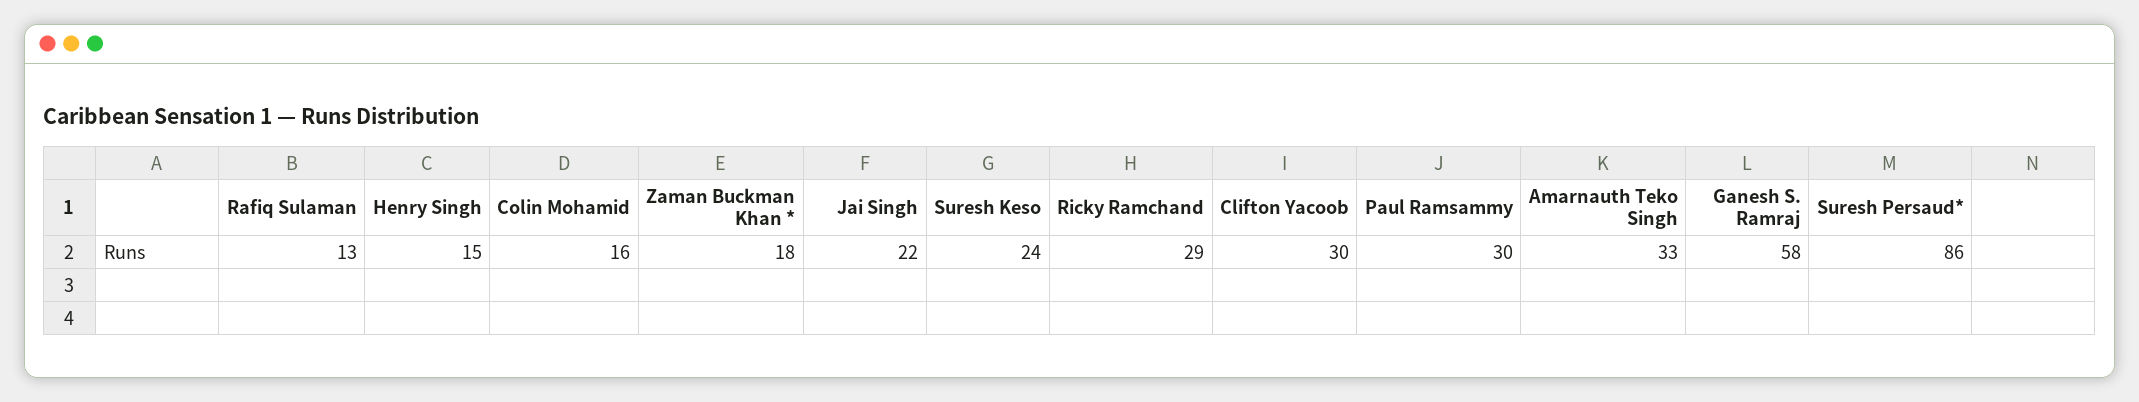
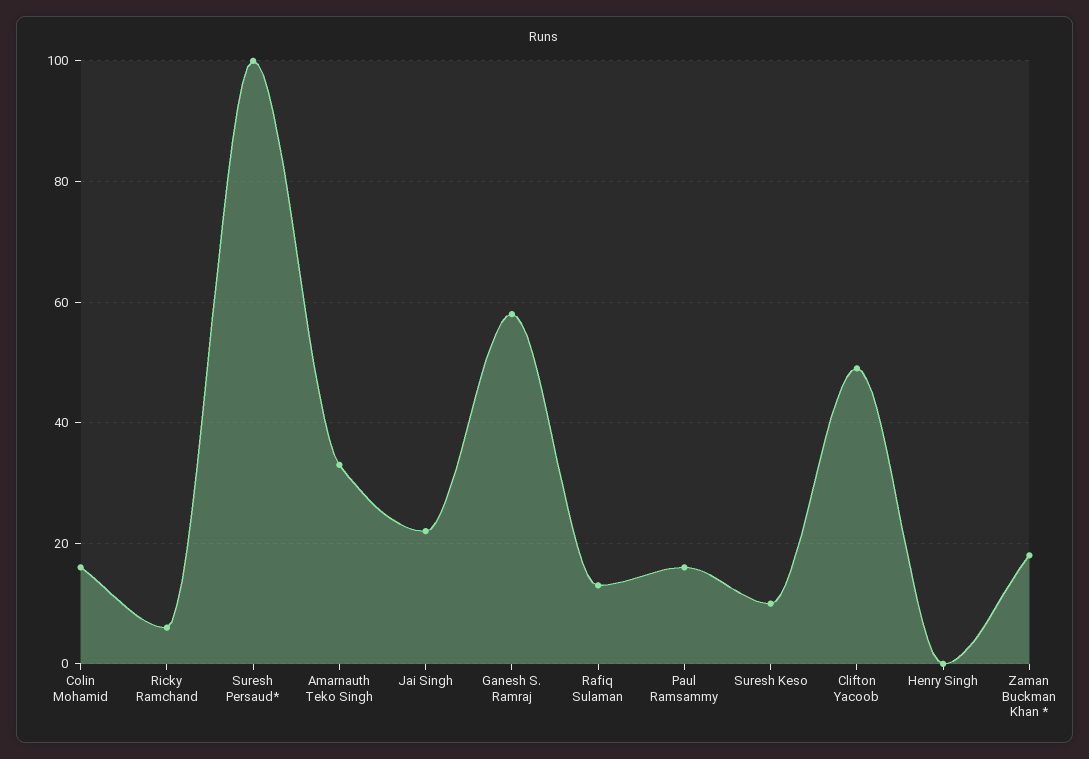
  {
    "Rafiq Sulaman": 13,
-   "Henry Singh": 15,
+   "Henry Singh": 0,
    "Colin Mohamid": 16,
    "Zaman Buckman Khan *": 18,
    "Jai Singh": 22,
-   "Suresh Keso": 24,
+   "Suresh Keso": 10,
-   "Ricky Ramchand": 29,
+   "Ricky Ramchand": 5,
-   "Clifton Yacoob": 30,
+   "Clifton Yacoob": 50,
-   "Paul Ramsammy": 30,
+   "Paul Ramsammy": 15,
    "Amarnauth Teko Singh": 33,
    "Ganesh S. Ramraj": 58,
-   "Suresh Persaud*": 86
+   "Suresh Persaud*": 100
  }

